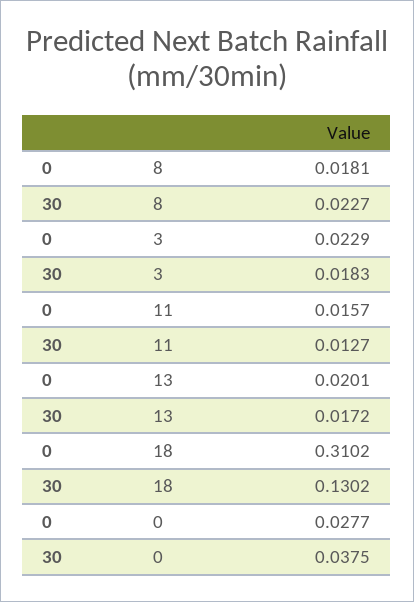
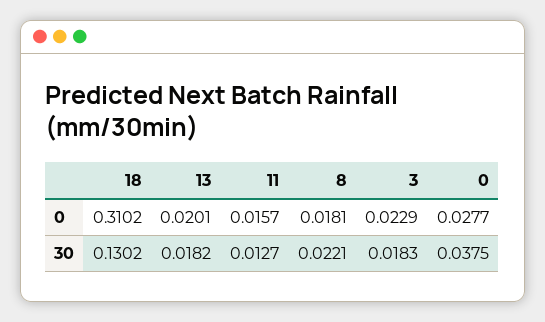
  {
    "0": {
      "8": 0.0181,
      "3": 0.0229,
      "11": 0.0157,
      "13": 0.0201,
      "18": 0.3102,
      "0": 0.0277
    },
    "30": {
-     "8": 0.0227,
+     "8": 0.0221,
      "3": 0.0183,
      "11": 0.0127,
-     "13": 0.0172,
+     "13": 0.0182,
      "18": 0.1302,
      "0": 0.0375
    }
  }

